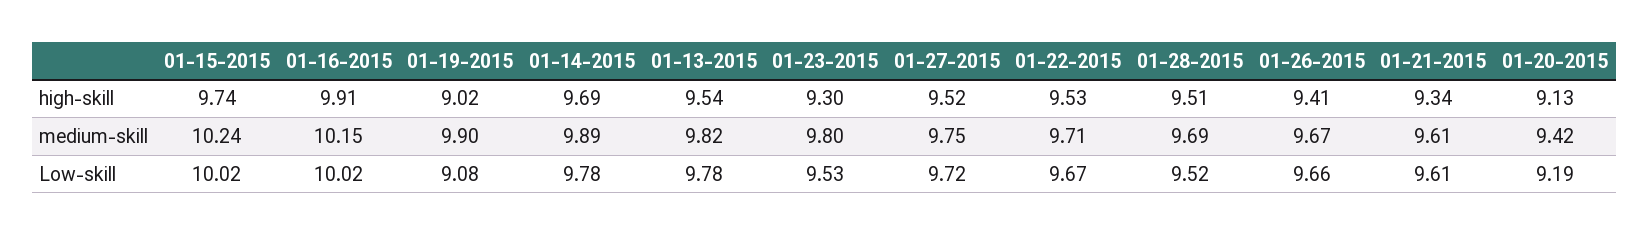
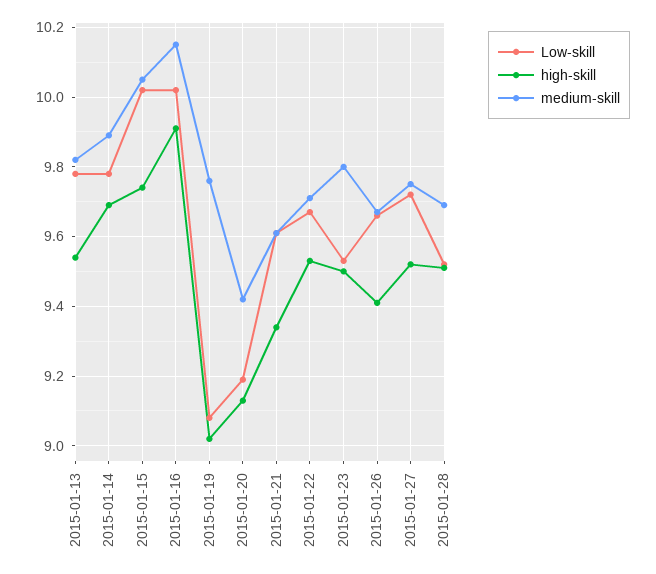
  {
    "high-skill": {
      "01-15-2015": 9.74,
      "01-16-2015": 9.91,
      "01-19-2015": 9.02,
      "01-14-2015": 9.69,
      "01-13-2015": 9.54,
-     "01-23-2015": 9.3,
+     "01-23-2015": 9.5,
      "01-27-2015": 9.52,
      "01-22-2015": 9.53,
      "01-28-2015": 9.51,
      "01-26-2015": 9.41,
      "01-21-2015": 9.34,
      "01-20-2015": 9.13
    },
    "medium-skill": {
-     "01-15-2015": 10.24,
+     "01-15-2015": 10.05,
      "01-16-2015": 10.15,
-     "01-19-2015": 9.9,
+     "01-19-2015": 9.75,
      "01-14-2015": 9.89,
      "01-13-2015": 9.82,
      "01-23-2015": 9.8,
      "01-27-2015": 9.75,
      "01-22-2015": 9.71,
      "01-28-2015": 9.69,
      "01-26-2015": 9.67,
      "01-21-2015": 9.61,
      "01-20-2015": 9.42
    },
    "Low-skill": {
      "01-15-2015": 10.02,
      "01-16-2015": 10.02,
      "01-19-2015": 9.08,
      "01-14-2015": 9.78,
      "01-13-2015": 9.78,
      "01-23-2015": 9.53,
      "01-27-2015": 9.72,
      "01-22-2015": 9.67,
      "01-28-2015": 9.52,
      "01-26-2015": 9.66,
      "01-21-2015": 9.61,
      "01-20-2015": 9.19
    }
  }

